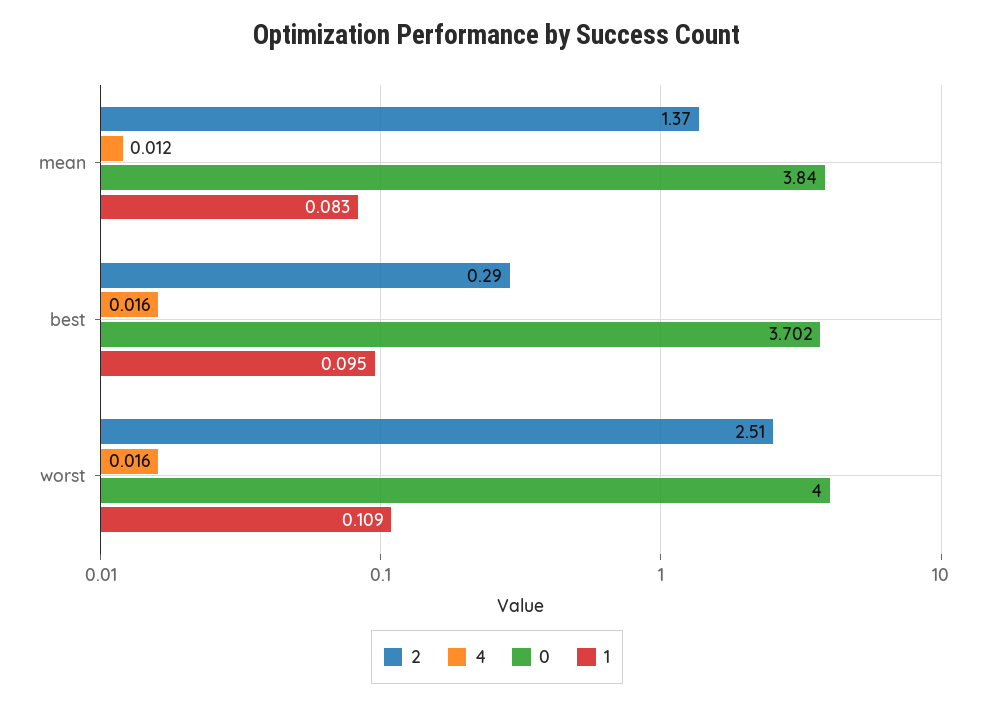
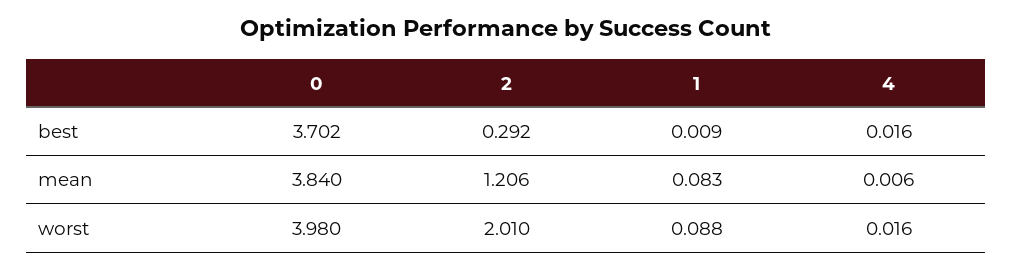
  {
    "2": {
-     "mean": 1.37,
+     "mean": 1.206,
      "best": 0.292,
-     "worst": 2.51
+     "worst": 2.01
    },
    "4": {
-     "mean": 0.012,
+     "mean": 0.006,
      "best": 0.016,
      "worst": 0.016
    },
    "0": {
      "mean": 3.84,
      "best": 3.702,
-     "worst": 4
+     "worst": 3.98
    },
    "1": {
      "mean": 0.083,
-     "best": 0.095,
+     "best": 0.009,
-     "worst": 0.109
+     "worst": 0.088
    }
  }

